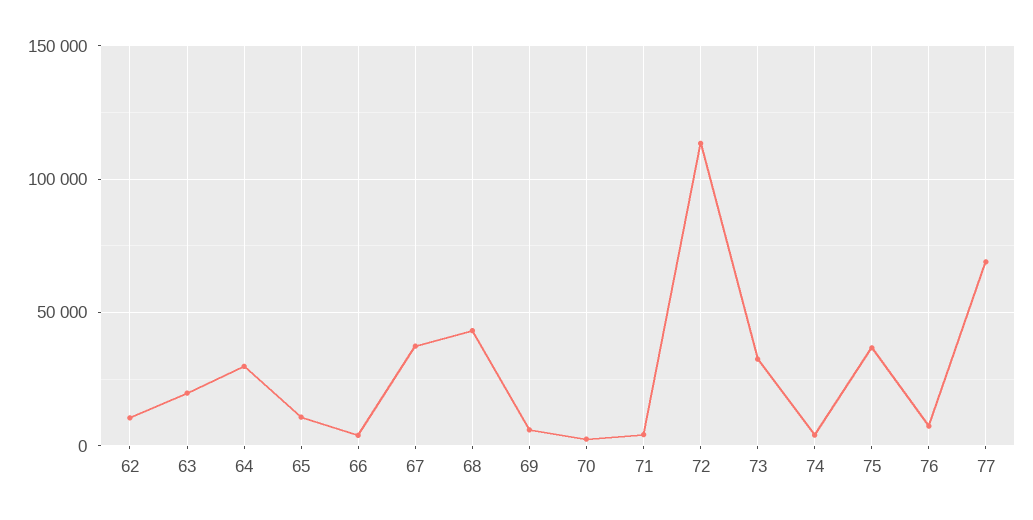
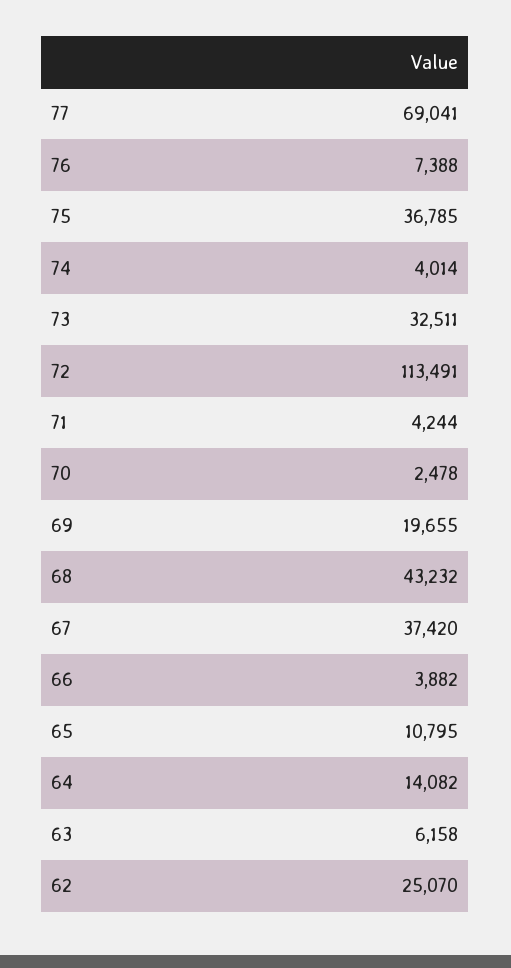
  {
-   "62": 10000,
+   "62": 25070,
-   "63": 20000,
+   "63": 6158,
-   "64": 30000,
+   "64": 14082,
    "65": 10795,
    "66": 3882,
    "67": 37420,
    "68": 43232,
-   "69": 5000,
+   "69": 19655,
    "70": 2478,
    "71": 4244,
    "72": 113491,
    "73": 32511,
    "74": 4014,
    "75": 36785,
    "76": 7388,
    "77": 69041
  }

